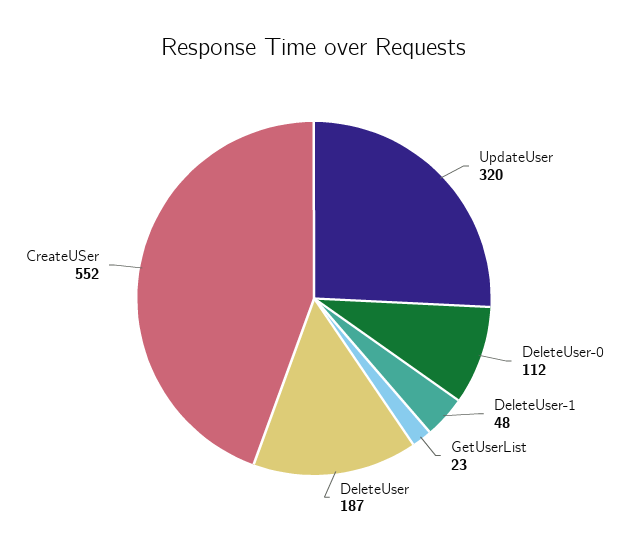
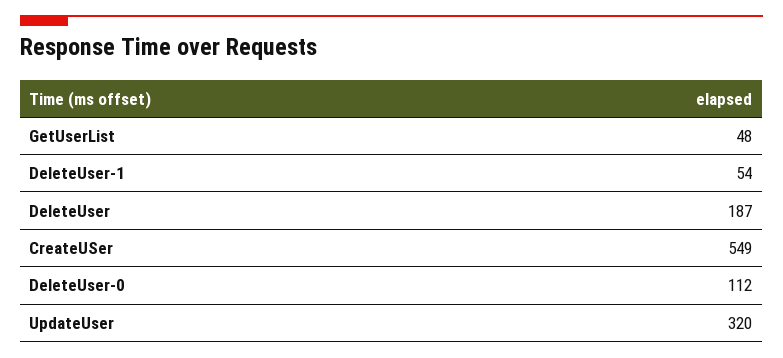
  {
    "UpdateUser": 320,
    "DeleteUser-0": 112,
-   "DeleteUser-1": 48,
+   "DeleteUser-1": 54,
-   "GetUserList": 23,
+   "GetUserList": 48,
    "DeleteUser": 187,
-   "CreateUSer": 552
+   "CreateUSer": 549
  }

